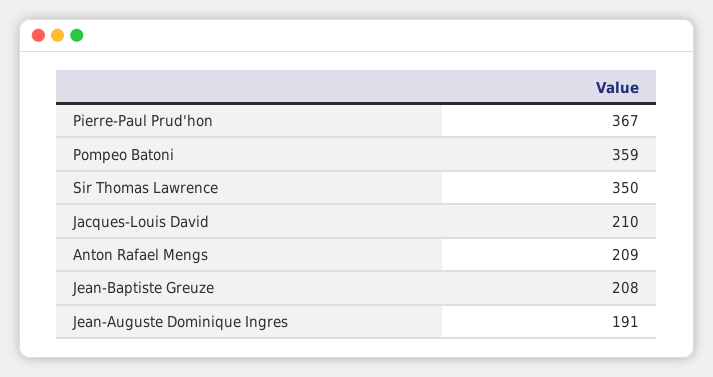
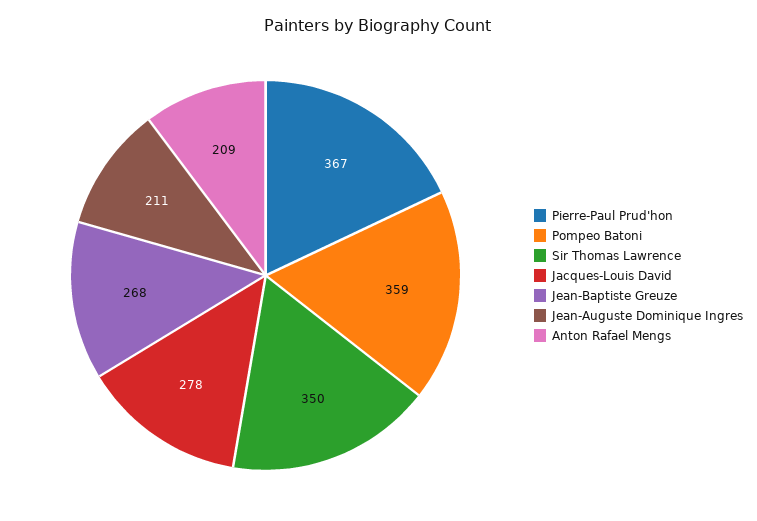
  {
    "Pierre-Paul Prud'hon": 367,
    "Pompeo Batoni": 359,
    "Sir Thomas Lawrence": 350,
-   "Jacques-Louis David": 210,
+   "Jacques-Louis David": 278,
    "Anton Rafael Mengs": 209,
-   "Jean-Baptiste Greuze": 208,
+   "Jean-Baptiste Greuze": 268,
-   "Jean-Auguste Dominique Ingres": 191
+   "Jean-Auguste Dominique Ingres": 211
  }

